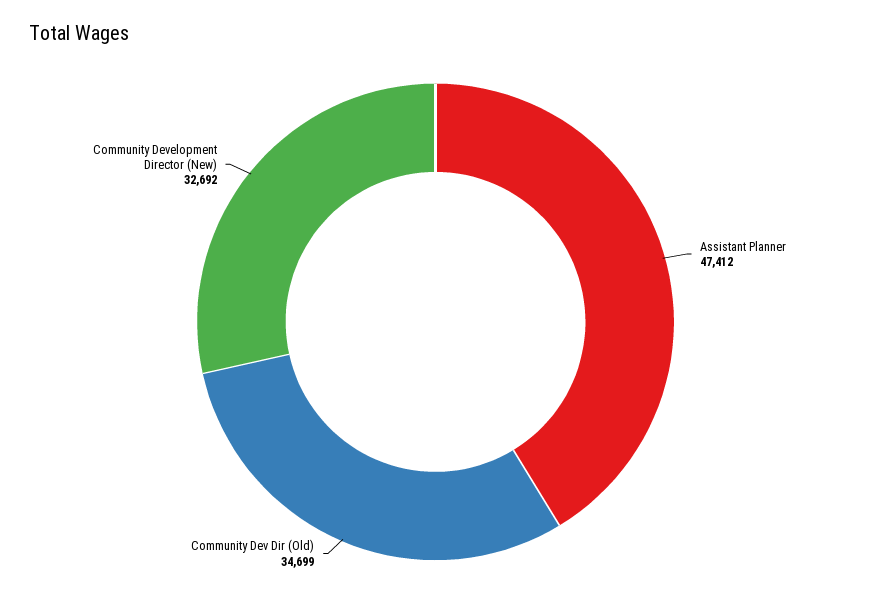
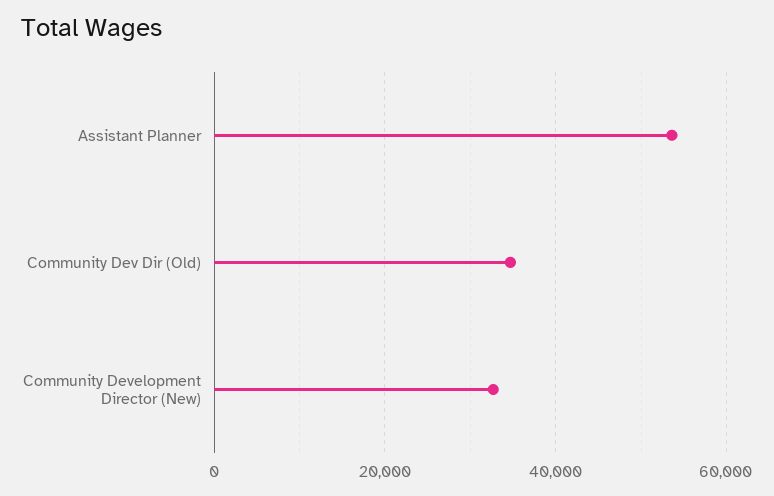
  {
-   "Assistant Planner": 47412,
+   "Assistant Planner": 54000,
    "Community Dev Dir (Old)": 34699,
    "Community Development Director (New)": 32692
  }

